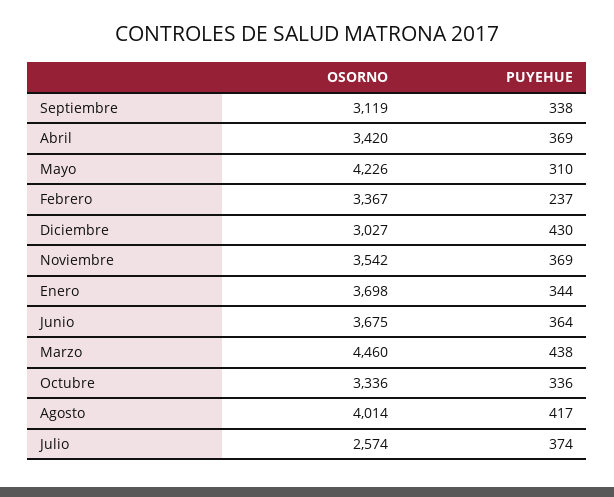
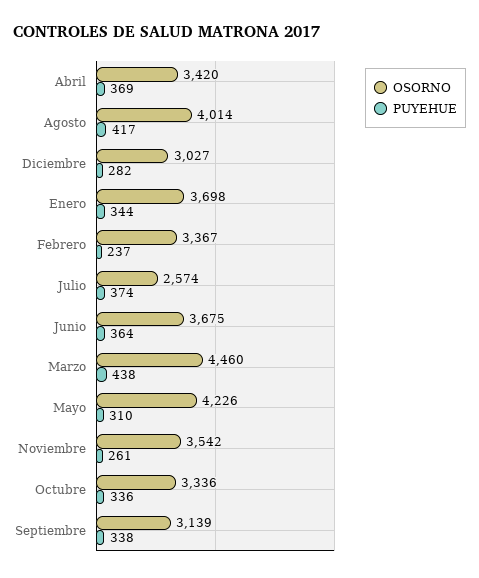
  {
    "OSORNO": {
-     "Septiembre": 3119,
+     "Septiembre": 3139,
      "Abril": 3420,
      "Mayo": 4226,
      "Febrero": 3367,
      "Diciembre": 3027,
      "Noviembre": 3542,
      "Enero": 3698,
      "Junio": 3675,
      "Marzo": 4460,
      "Octubre": 3336,
      "Agosto": 4014,
      "Julio": 2574
    },
    "PUYEHUE": {
      "Septiembre": 338,
      "Abril": 369,
      "Mayo": 310,
      "Febrero": 237,
-     "Diciembre": 430,
+     "Diciembre": 282,
-     "Noviembre": 369,
+     "Noviembre": 261,
      "Enero": 344,
      "Junio": 364,
      "Marzo": 438,
      "Octubre": 336,
      "Agosto": 417,
      "Julio": 374
    }
  }

